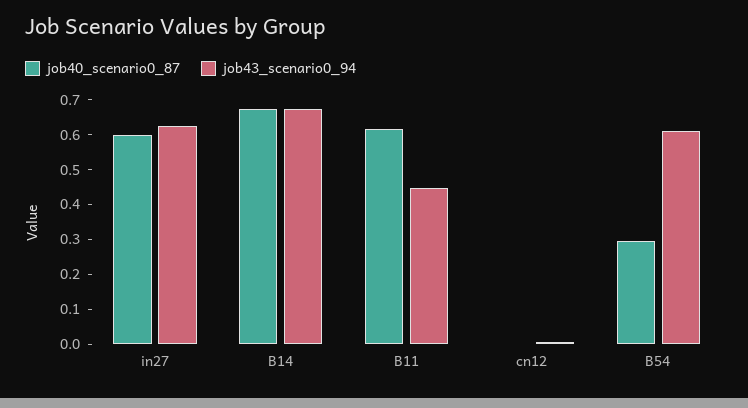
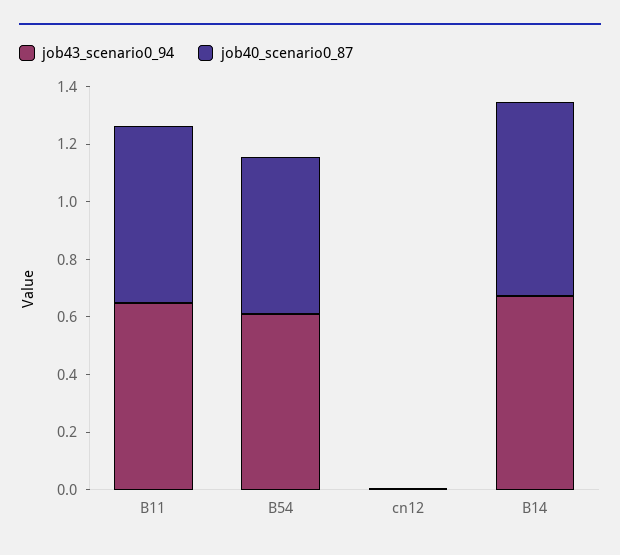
  {
    "job40_scenario0_87": {
-     "in27": 0.6,
      "B14": 0.675,
      "B11": 0.625,
      "cn12": 0,
-     "B54": 0.3
+     "B54": 0.55
    },
    "job43_scenario0_94": {
-     "in27": 0.625,
      "B14": 0.675,
-     "B11": 0.45,
+     "B11": 0.65,
      "cn12": 0,
      "B54": 0.6
    }
  }

